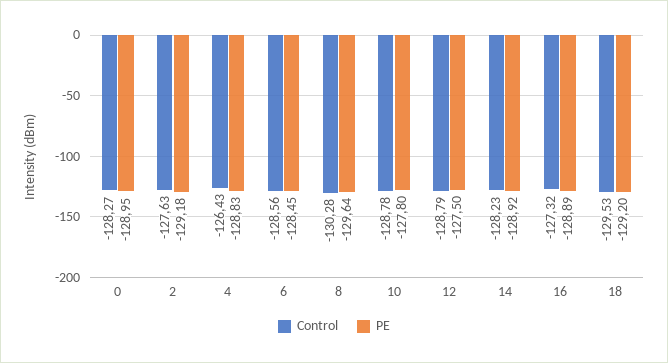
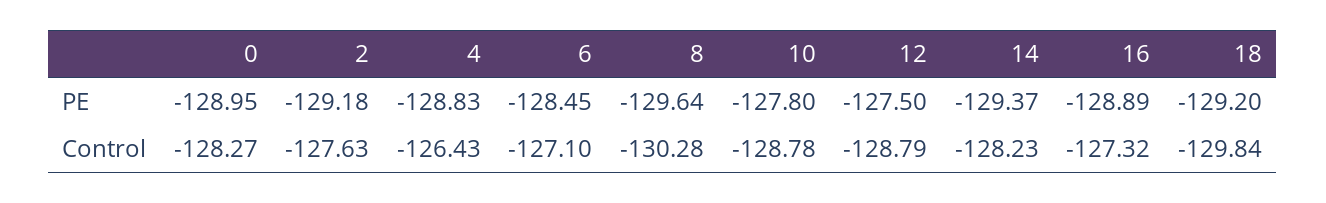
  {
    "Control": {
      "0": -128.27,
      "2": -127.63,
      "4": -126.43,
-     "6": -128.56,
+     "6": -127.1,
      "8": -130.28,
      "10": -128.78,
      "12": -128.79,
      "14": -128.23,
      "16": -127.32,
-     "18": -129.53
+     "18": -129.84
    },
    "PE": {
      "0": -128.95,
      "2": -129.18,
      "4": -128.83,
      "6": -128.45,
      "8": -129.64,
      "10": -127.8,
      "12": -127.5,
-     "14": -128.92,
+     "14": -129.37,
      "16": -128.89,
      "18": -129.2
    }
  }

